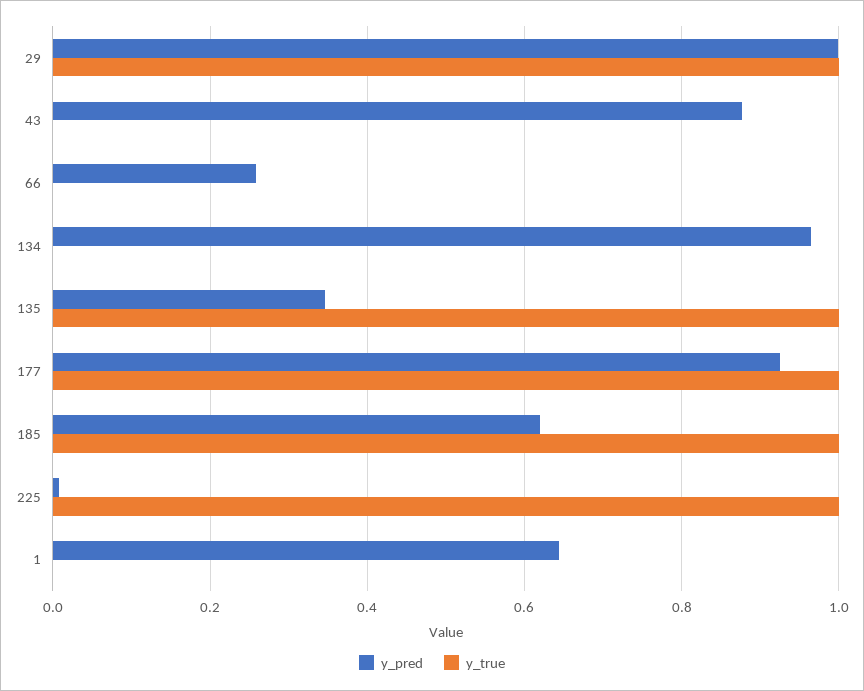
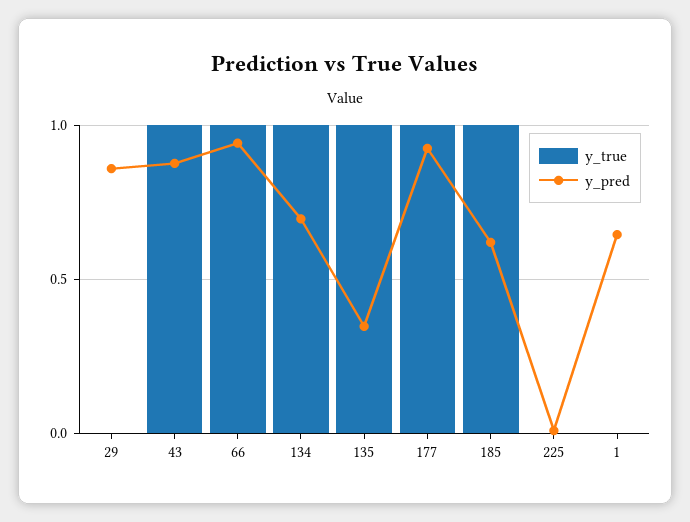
  {
    "y_pred": {
-     "29": 1,
+     "29": 0.85,
      "43": 0.88,
-     "66": 0.26,
+     "66": 0.95,
-     "134": 0.96,
+     "134": 0.7,
      "135": 0.34,
      "177": 0.92,
      "185": 0.62,
      "225": 0,
      "1": 0.64
    },
    "y_true": {
-     "29": 1,
+     "29": 0,
-     "43": 0,
+     "43": 1,
-     "66": 0,
+     "66": 1,
-     "134": 0,
+     "134": 1,
      "135": 1,
      "177": 1,
      "185": 1,
-     "225": 1,
+     "225": 0,
      "1": 0
    }
  }

